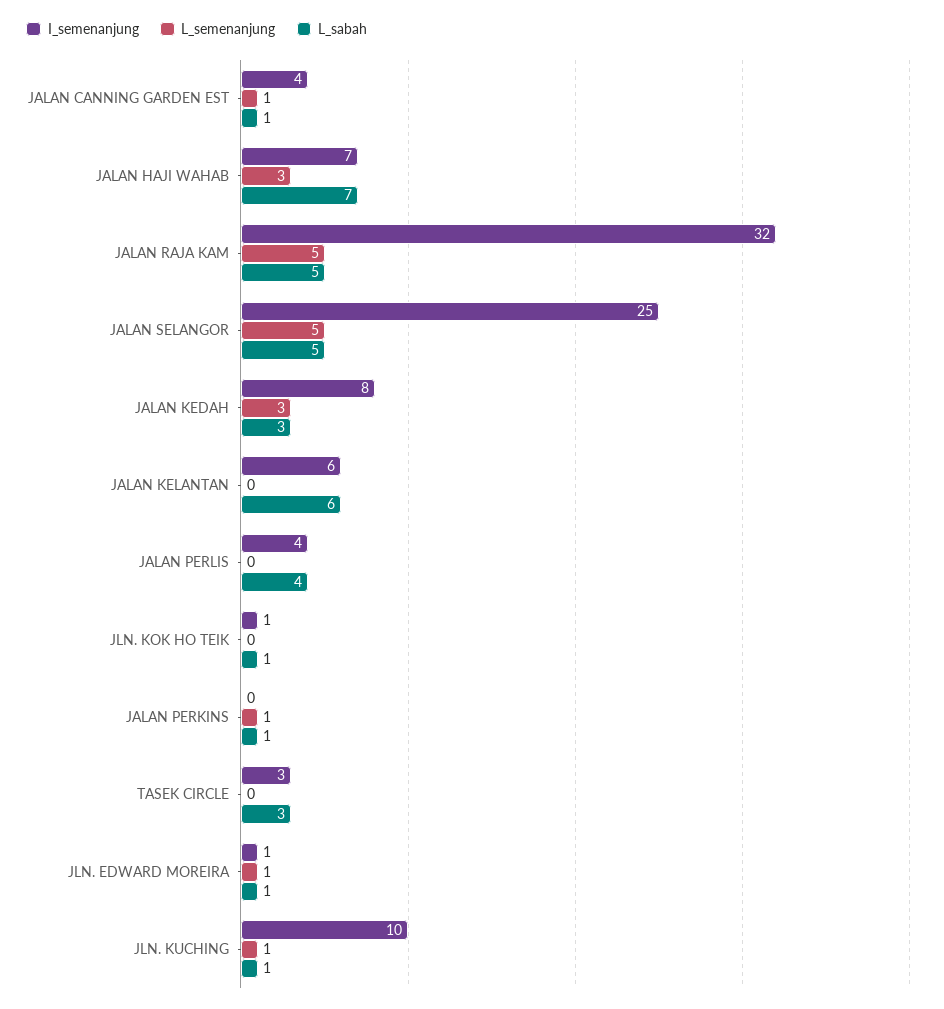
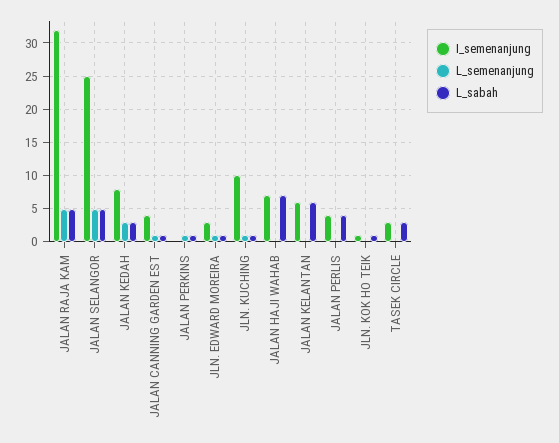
  {
    "I_semenanjung": {
      "JALAN CANNING GARDEN EST": 4,
      "JALAN HAJI WAHAB": 7,
      "JALAN RAJA KAM": 32,
      "JALAN SELANGOR": 25,
      "JALAN KEDAH": 8,
      "JALAN KELANTAN": 6,
      "JALAN PERLIS": 4,
      "JLN. KOK HO TEIK": 1,
      "JALAN PERKINS": 0,
      "TASEK CIRCLE": 3,
-     "JLN. EDWARD MOREIRA": 1,
+     "JLN. EDWARD MOREIRA": 3,
      "JLN. KUCHING": 10
    },
    "L_semenanjung": {
      "JALAN CANNING GARDEN EST": 1,
-     "JALAN HAJI WAHAB": 3,
+     "JALAN HAJI WAHAB": 0,
      "JALAN RAJA KAM": 5,
      "JALAN SELANGOR": 5,
      "JALAN KEDAH": 3,
      "JALAN KELANTAN": 0,
      "JALAN PERLIS": 0,
      "JLN. KOK HO TEIK": 0,
      "JALAN PERKINS": 1,
      "TASEK CIRCLE": 0,
      "JLN. EDWARD MOREIRA": 1,
      "JLN. KUCHING": 1
    },
    "L_sabah": {
      "JALAN CANNING GARDEN EST": 1,
      "JALAN HAJI WAHAB": 7,
      "JALAN RAJA KAM": 5,
      "JALAN SELANGOR": 5,
      "JALAN KEDAH": 3,
      "JALAN KELANTAN": 6,
      "JALAN PERLIS": 4,
      "JLN. KOK HO TEIK": 1,
      "JALAN PERKINS": 1,
      "TASEK CIRCLE": 3,
      "JLN. EDWARD MOREIRA": 1,
      "JLN. KUCHING": 1
    }
  }

